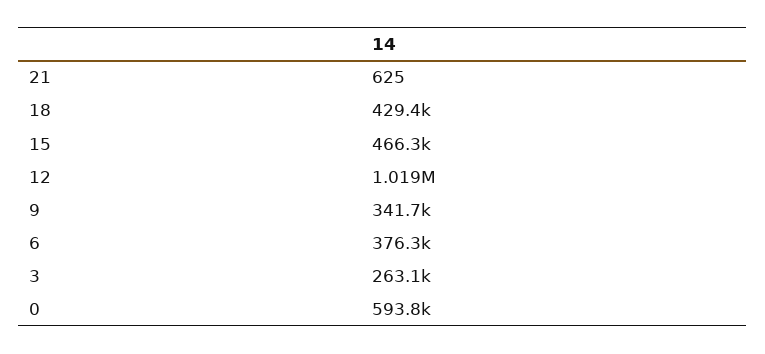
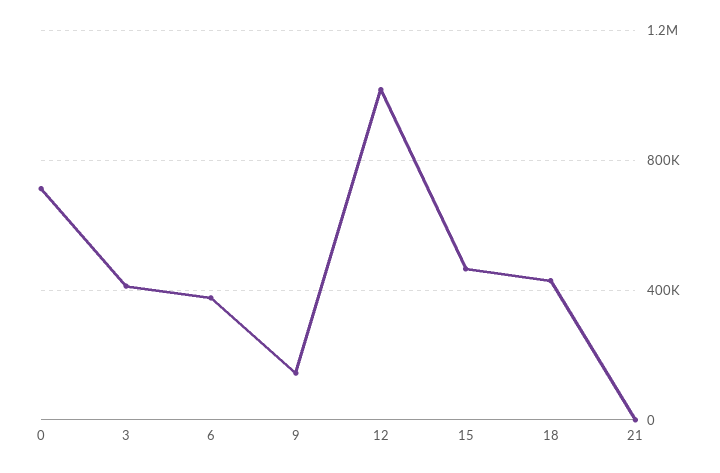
  {
    "21": 625,
    "18": 429400,
    "15": 466300,
    "12": 1019000,
-   "9": 341700,
+   "9": 150000,
    "6": 376300,
-   "3": 263100,
+   "3": 400000,
-   "0": 593800
+   "0": 700000
  }

